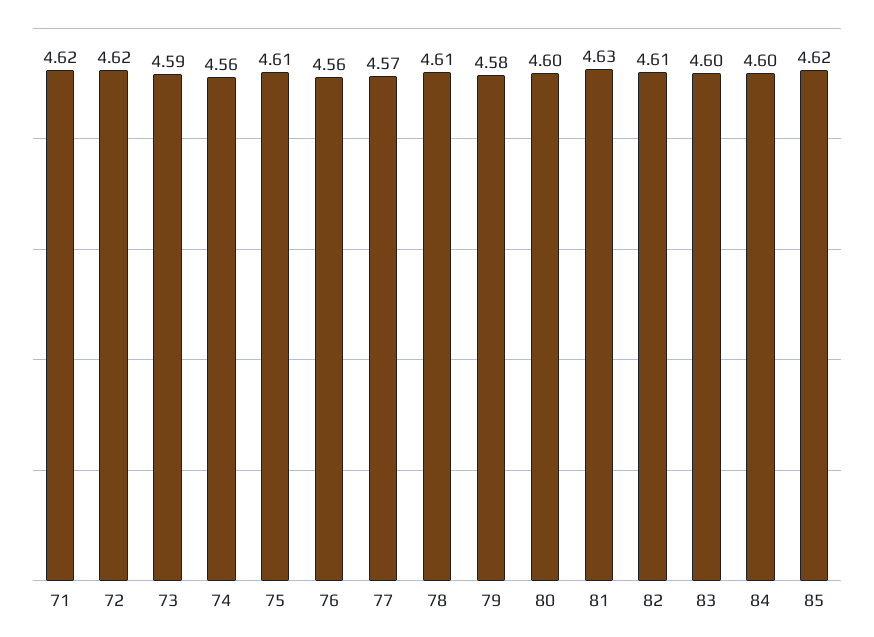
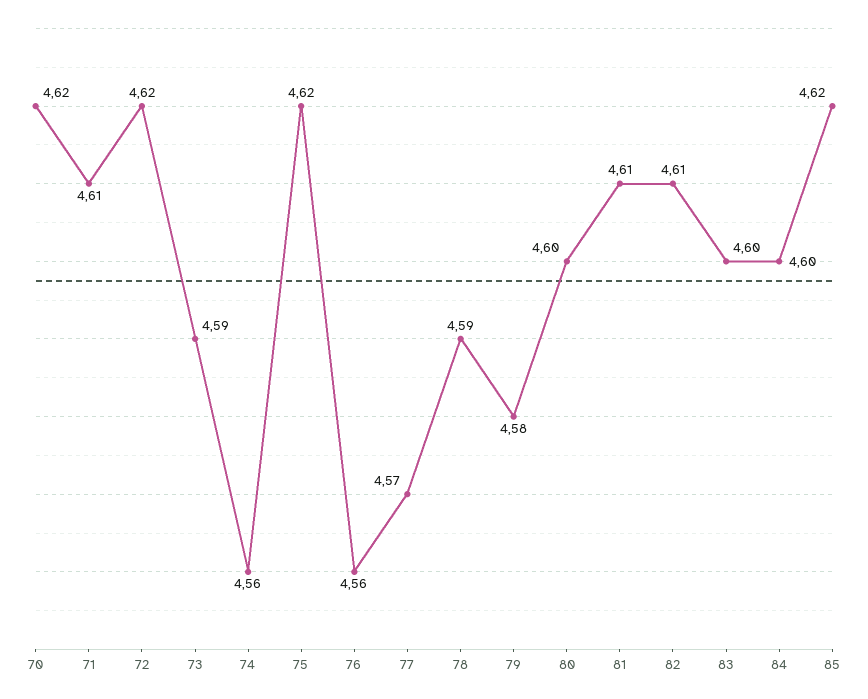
  {
-   "71": 4.62,
+   "71": 4.61,
    "72": 4.62,
    "73": 4.59,
    "74": 4.56,
-   "75": 4.61,
+   "75": 4.62,
    "76": 4.56,
    "77": 4.57,
-   "78": 4.61,
+   "78": 4.59,
    "79": 4.58,
    "80": 4.6,
-   "81": 4.63,
+   "81": 4.61,
    "82": 4.61,
    "83": 4.6,
    "84": 4.6,
-   "85": 4.62
+   "85": 4.62,
+   "70": 4.62
  }

